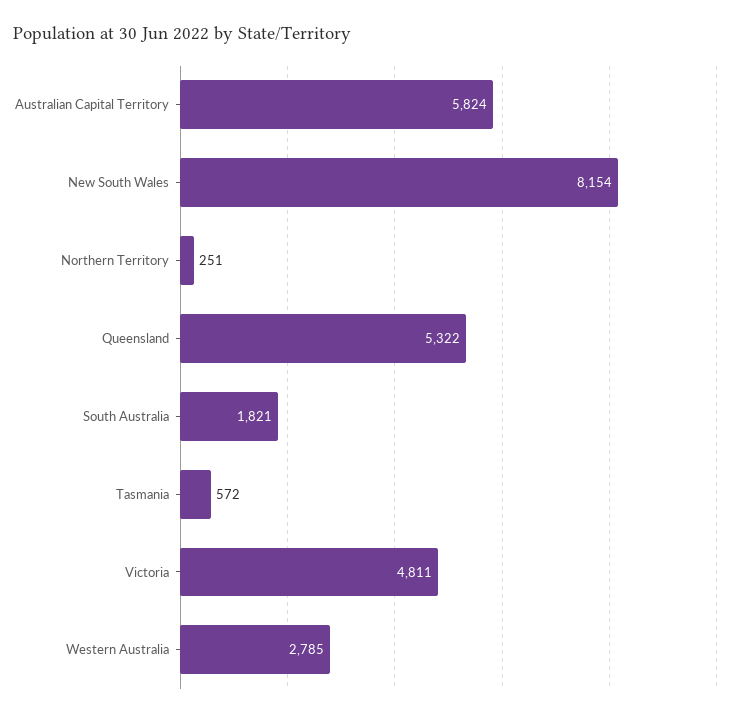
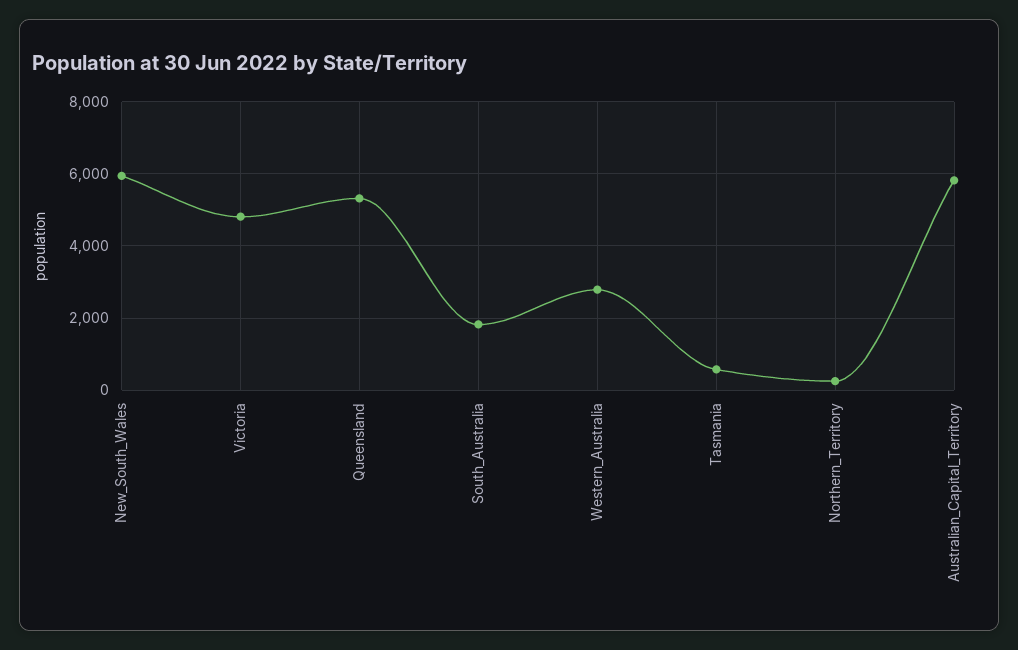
  {
    "Australian Capital Territory": 5824,
-   "New South Wales": 8154,
+   "New South Wales": 6000,
    "Northern Territory": 251,
    "Queensland": 5322,
    "South Australia": 1821,
    "Tasmania": 572,
    "Victoria": 4811,
    "Western Australia": 2785
  }

